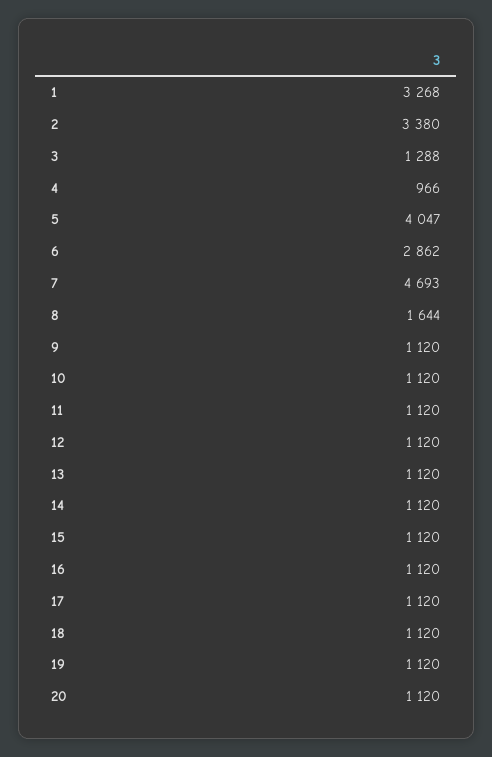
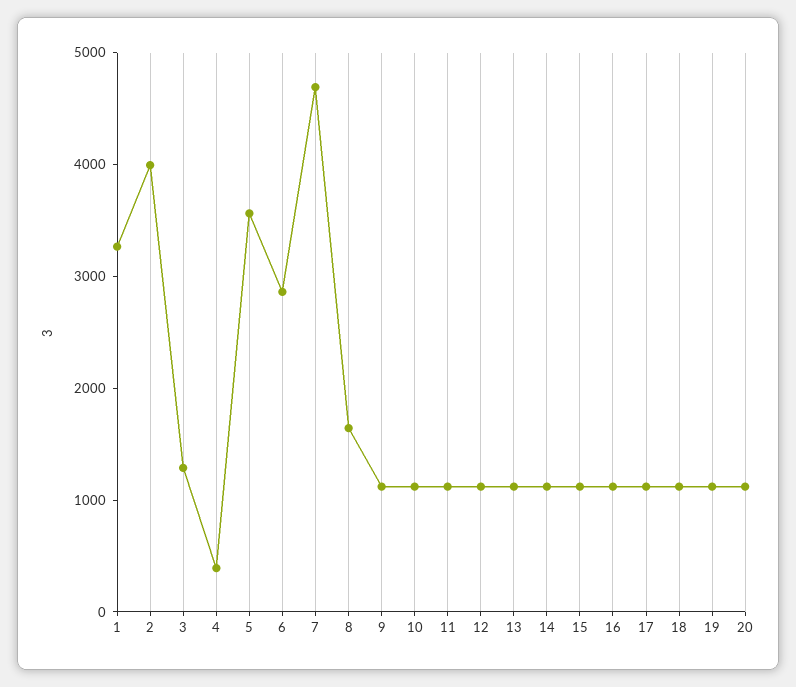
  {
    "1": 3268,
-   "2": 3380,
+   "2": 4000,
    "3": 1288,
-   "4": 966,
+   "4": 400,
-   "5": 4047,
+   "5": 3600,
    "6": 2862,
    "7": 4693,
    "8": 1644,
    "9": 1120,
    "10": 1120,
    "11": 1120,
    "12": 1120,
    "13": 1120,
    "14": 1120,
    "15": 1120,
    "16": 1120,
    "17": 1120,
    "18": 1120,
    "19": 1120,
    "20": 1120
  }

